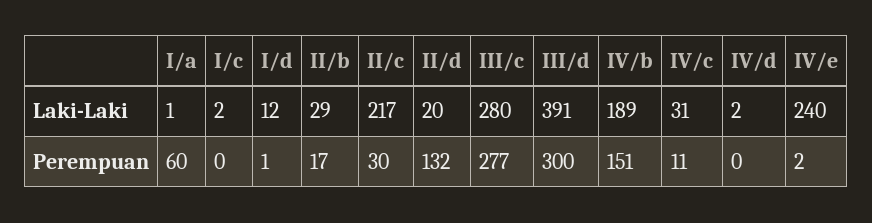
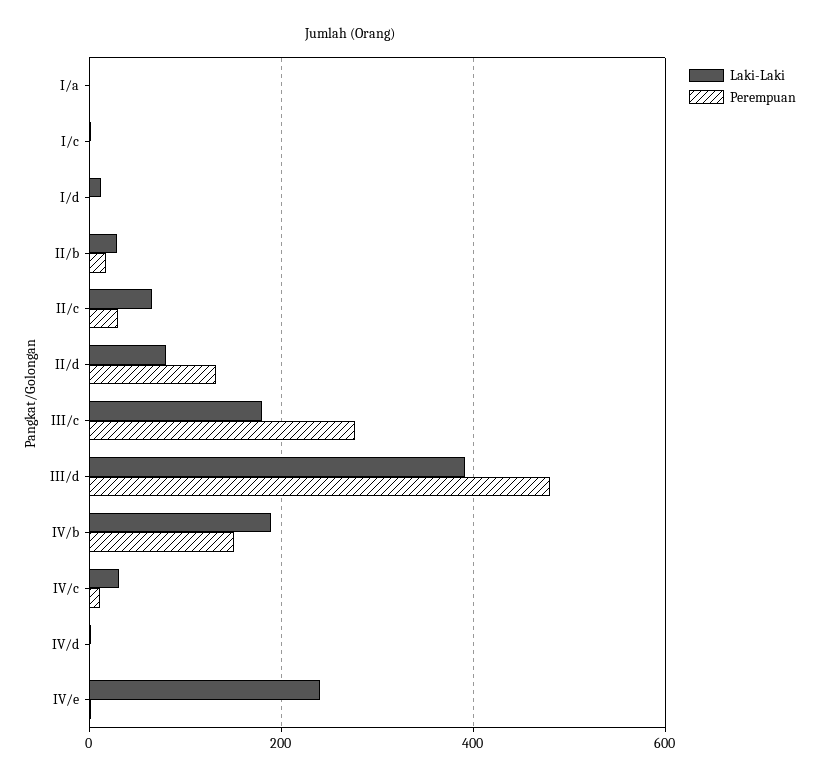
  {
    "Laki-Laki": {
      "I/a": 1,
      "I/c": 2,
      "I/d": 12,
      "II/b": 29,
-     "II/c": 217,
+     "II/c": 60,
-     "II/d": 20,
+     "II/d": 80,
-     "III/c": 280,
+     "III/c": 180,
      "III/d": 391,
      "IV/b": 189,
      "IV/c": 31,
      "IV/d": 2,
      "IV/e": 240
    },
    "Perempuan": {
-     "I/a": 60,
+     "I/a": 0,
      "I/c": 0,
      "I/d": 1,
      "II/b": 17,
      "II/c": 30,
      "II/d": 132,
      "III/c": 277,
-     "III/d": 300,
+     "III/d": 480,
      "IV/b": 151,
      "IV/c": 11,
      "IV/d": 0,
      "IV/e": 2
    }
  }

